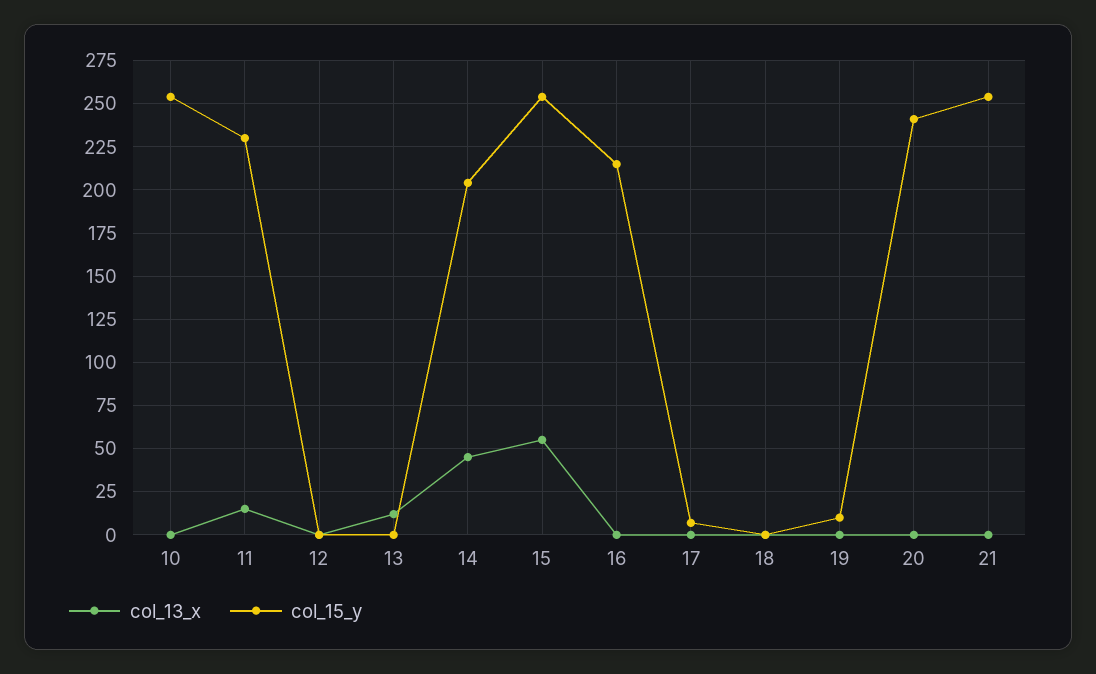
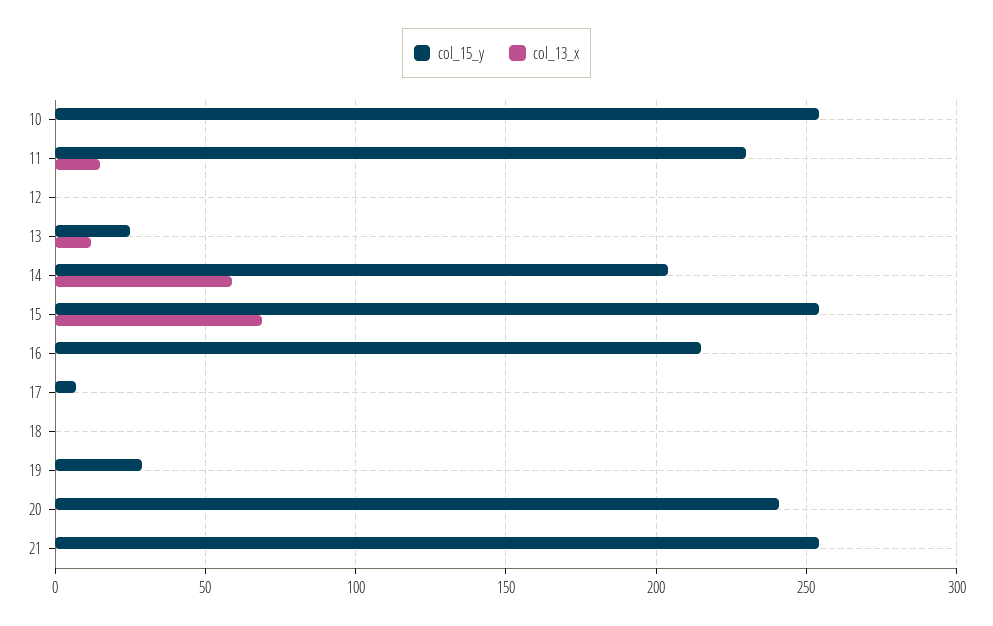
  {
    "col_13_x": {
      "10": 0,
      "11": 15,
      "12": 0,
      "13": 10,
-     "14": 45,
+     "14": 60,
-     "15": 55,
+     "15": 70,
      "16": 0,
      "17": 0,
      "18": 0,
      "19": 0,
      "20": 0,
      "21": 0
    },
    "col_15_y": {
      "10": 255,
      "11": 230,
      "12": 0,
-     "13": 0,
+     "13": 25,
      "14": 205,
      "15": 255,
      "16": 215,
      "17": 5,
      "18": 0,
-     "19": 10,
+     "19": 30,
      "20": 240,
      "21": 255
    }
  }

